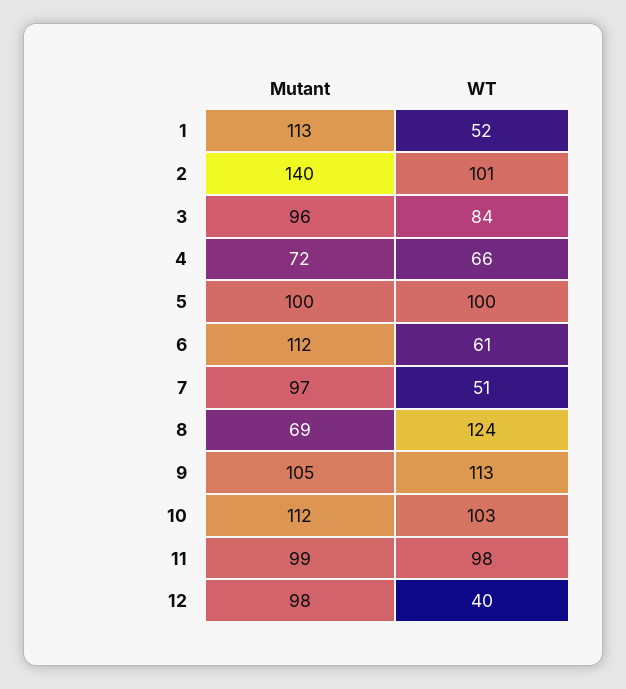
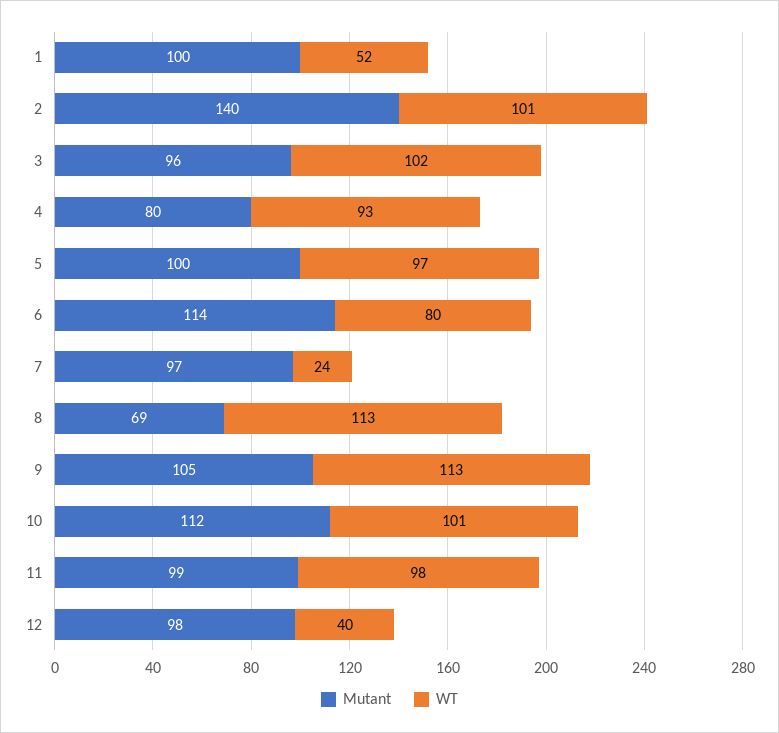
  {
    "Mutant": {
-     "1": 113,
+     "1": 100,
      "2": 140,
      "3": 96,
-     "4": 72,
+     "4": 80,
      "5": 100,
-     "6": 112,
+     "6": 114,
      "7": 97,
      "8": 69,
      "9": 105,
      "10": 112,
      "11": 99,
      "12": 98
    },
    "WT": {
      "1": 52,
      "2": 101,
-     "3": 84,
+     "3": 102,
-     "4": 66,
+     "4": 93,
-     "5": 100,
+     "5": 97,
-     "6": 61,
+     "6": 80,
-     "7": 51,
+     "7": 24,
-     "8": 124,
+     "8": 113,
      "9": 113,
-     "10": 103,
+     "10": 101,
      "11": 98,
      "12": 40
    }
  }

